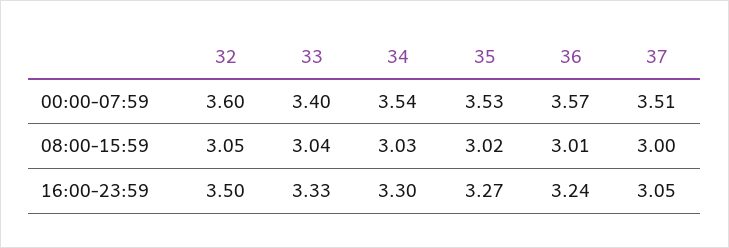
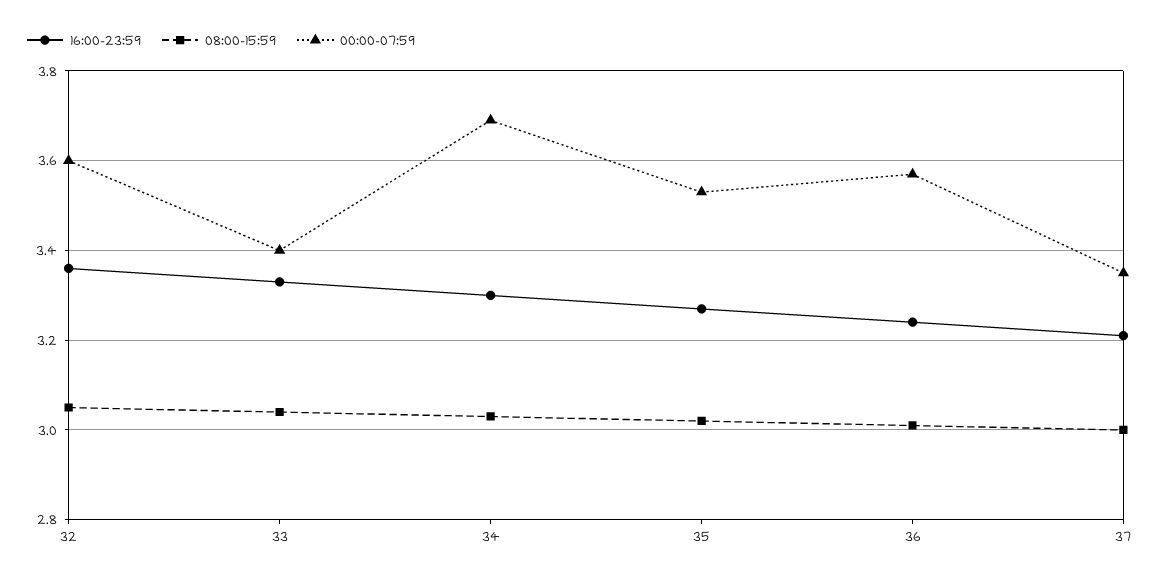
  {
    "00:00-07:59": {
      "32": 3.6,
      "33": 3.4,
-     "34": 3.54,
+     "34": 3.7,
      "35": 3.53,
      "36": 3.57,
-     "37": 3.51
+     "37": 3.35
    },
    "08:00-15:59": {
      "32": 3.05,
      "33": 3.04,
      "34": 3.03,
      "35": 3.02,
      "36": 3.01,
      "37": 3
    },
    "16:00-23:59": {
-     "32": 3.5,
+     "32": 3.35,
      "33": 3.33,
      "34": 3.3,
      "35": 3.27,
      "36": 3.24,
-     "37": 3.05
+     "37": 3.2
    }
  }

